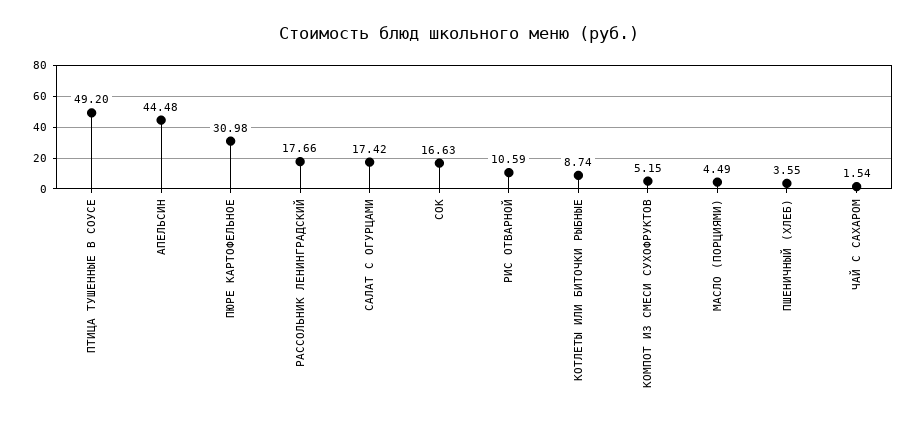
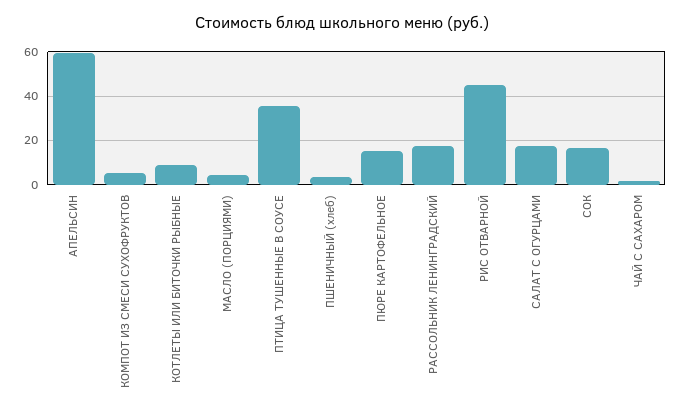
  {
-   "ПТИЦА ТУШЕННЫЕ В СОУСЕ": 49.2,
+   "ПТИЦА ТУШЕННЫЕ В СОУСЕ": 35,
-   "АПЕЛЬСИН": 44.48,
+   "АПЕЛЬСИН": 60,
-   "ПЮРЕ КАРТОФЕЛЬНОЕ": 30.98,
+   "ПЮРЕ КАРТОФЕЛЬНОЕ": 15,
    "РАССОЛЬНИК ЛЕНИНГРАДСКИЙ": 17.66,
    "САЛАТ С ОГУРЦАМИ": 17.42,
    "СОК": 16.63,
-   "РИС ОТВАРНОЙ": 10.59,
+   "РИС ОТВАРНОЙ": 45,
    "КОТЛЕТЫ ИЛИ БИТОЧКИ РЫБНЫЕ": 8.74,
    "КОМПОТ ИЗ СМЕСИ СУХОФРУКТОВ": 5.15,
    "МАСЛО (ПОРЦИЯМИ)": 4.49,
    "ПШЕНИЧНЫЙ (ХЛЕБ)": 3.55,
    "ЧАЙ С САХАРОМ": 1.54
  }

